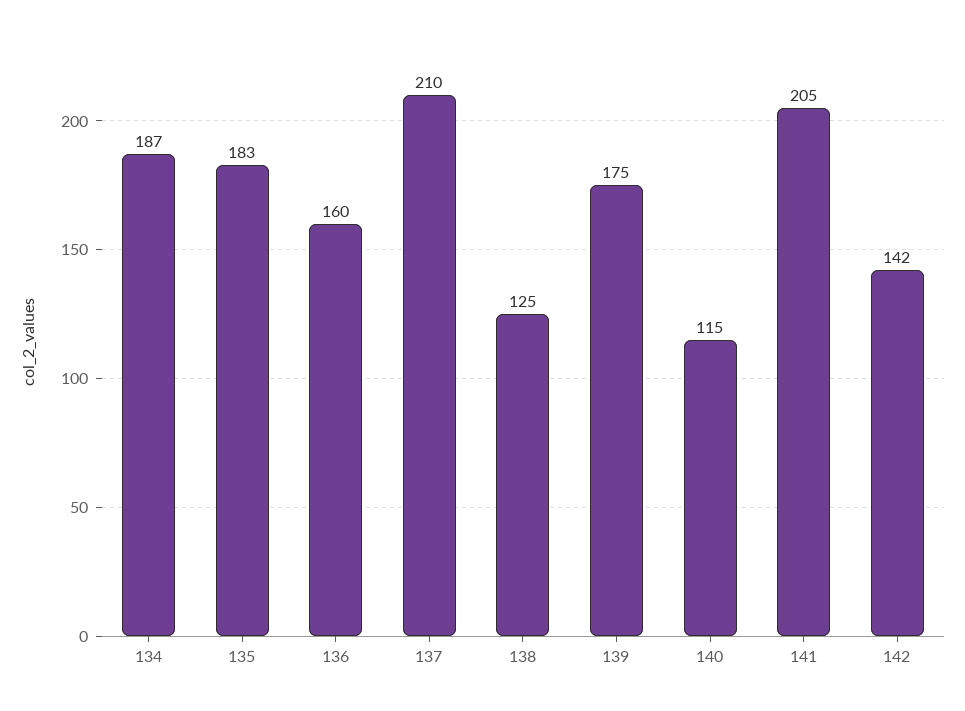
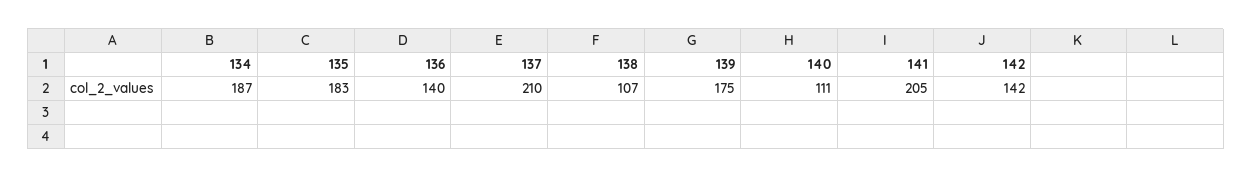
  {
    "134": 187,
    "135": 183,
-   "136": 160,
+   "136": 140,
    "137": 210,
-   "138": 125,
+   "138": 107,
    "139": 175,
-   "140": 115,
+   "140": 111,
    "141": 205,
    "142": 142
  }

